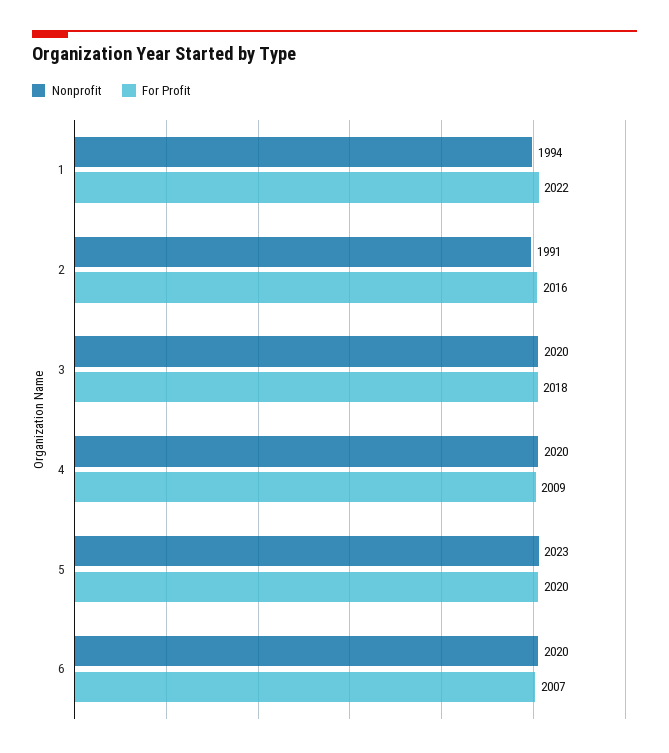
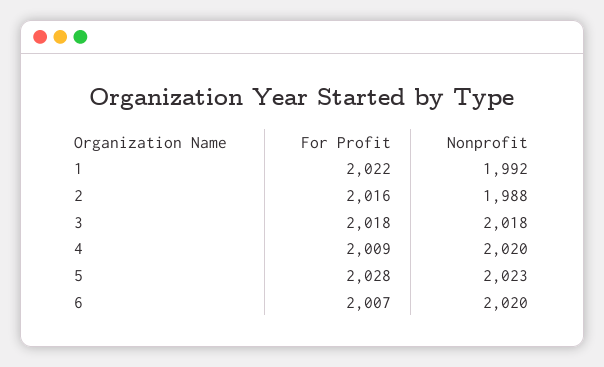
  {
    "Nonprofit": {
-     "1": 1994,
+     "1": 1992,
-     "2": 1991,
+     "2": 1988,
-     "3": 2020,
+     "3": 2018,
      "4": 2020,
      "5": 2023,
      "6": 2020
    },
    "For Profit": {
      "1": 2022,
      "2": 2016,
      "3": 2018,
      "4": 2009,
-     "5": 2020,
+     "5": 2028,
      "6": 2007
    }
  }

